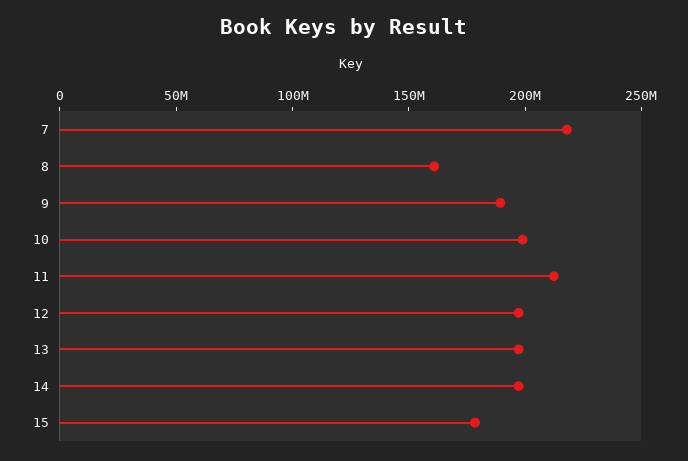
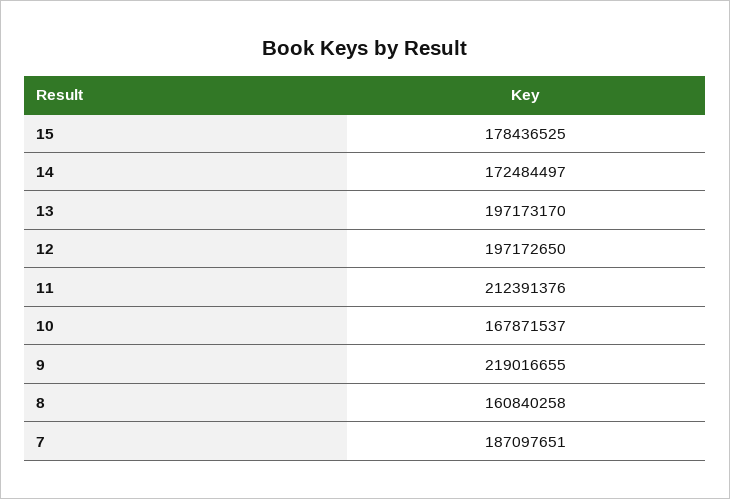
  {
-   "7": 220000000,
+   "7": 187097651,
    "8": 160840258,
-   "9": 190000000,
+   "9": 219016655,
-   "10": 200000000,
+   "10": 167871537,
    "11": 212391376,
    "12": 197172650,
    "13": 197173170,
-   "14": 200000000,
+   "14": 172484497,
    "15": 178436525
  }

